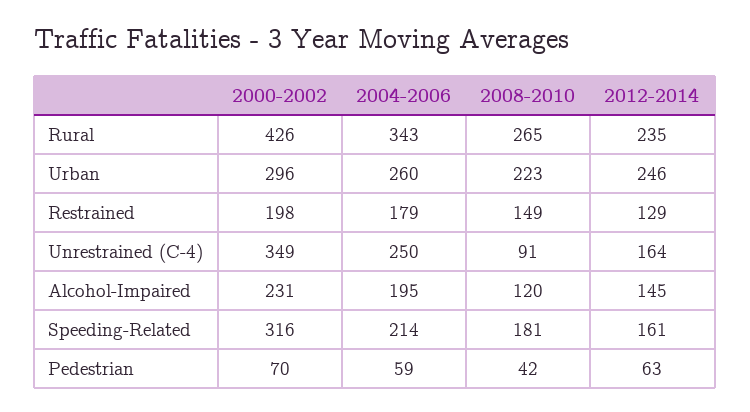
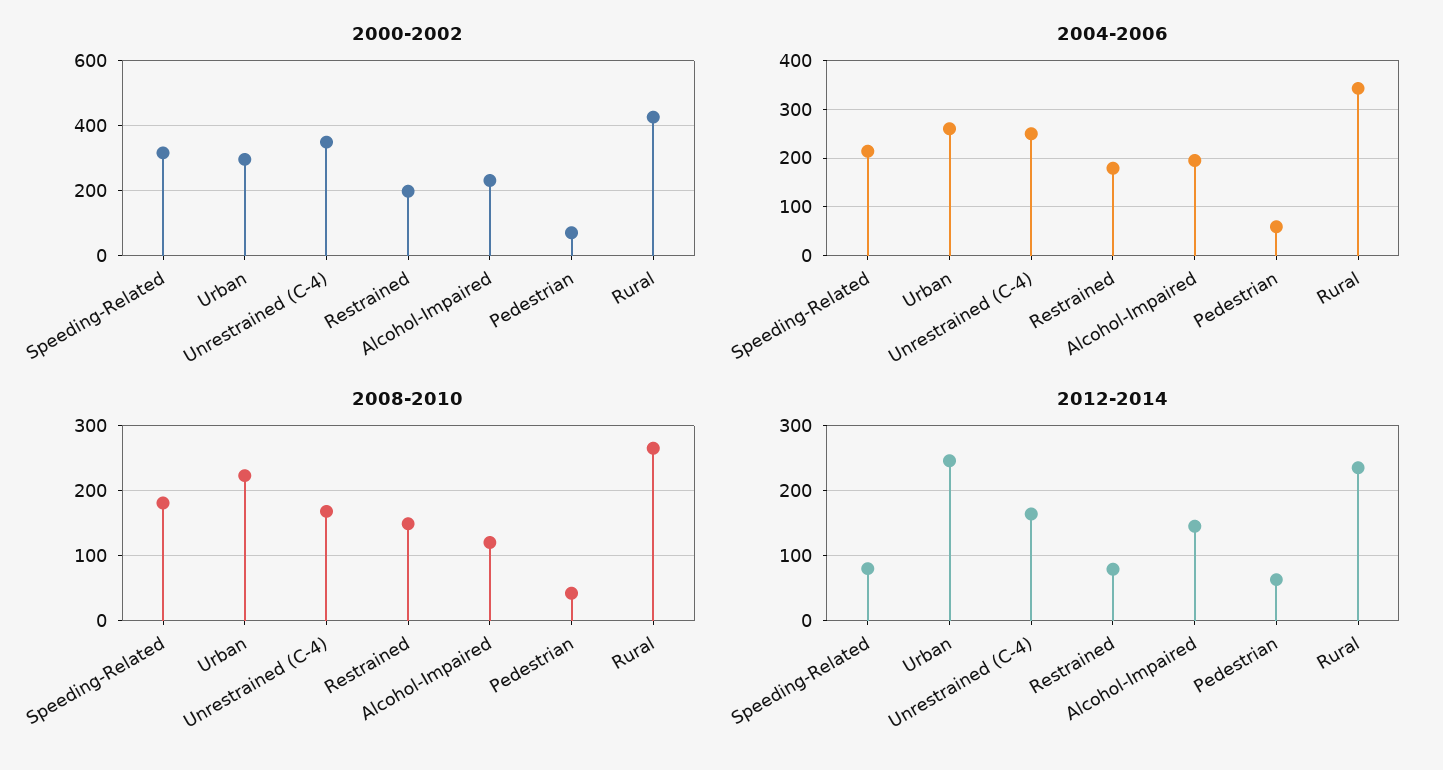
  {
    "2000-2002": {
      "Rural": 426,
      "Urban": 296,
      "Restrained": 198,
      "Unrestrained (C-4)": 349,
      "Alcohol-Impaired": 231,
      "Speeding-Related": 316,
      "Pedestrian": 70
    },
    "2004-2006": {
      "Rural": 343,
      "Urban": 260,
      "Restrained": 179,
      "Unrestrained (C-4)": 250,
      "Alcohol-Impaired": 195,
      "Speeding-Related": 214,
      "Pedestrian": 59
    },
    "2008-2010": {
      "Rural": 265,
      "Urban": 223,
      "Restrained": 149,
-     "Unrestrained (C-4)": 91,
+     "Unrestrained (C-4)": 170,
      "Alcohol-Impaired": 120,
      "Speeding-Related": 181,
      "Pedestrian": 42
    },
    "2012-2014": {
      "Rural": 235,
      "Urban": 246,
-     "Restrained": 129,
+     "Restrained": 80,
      "Unrestrained (C-4)": 164,
      "Alcohol-Impaired": 145,
-     "Speeding-Related": 161,
+     "Speeding-Related": 80,
      "Pedestrian": 63
    }
  }

